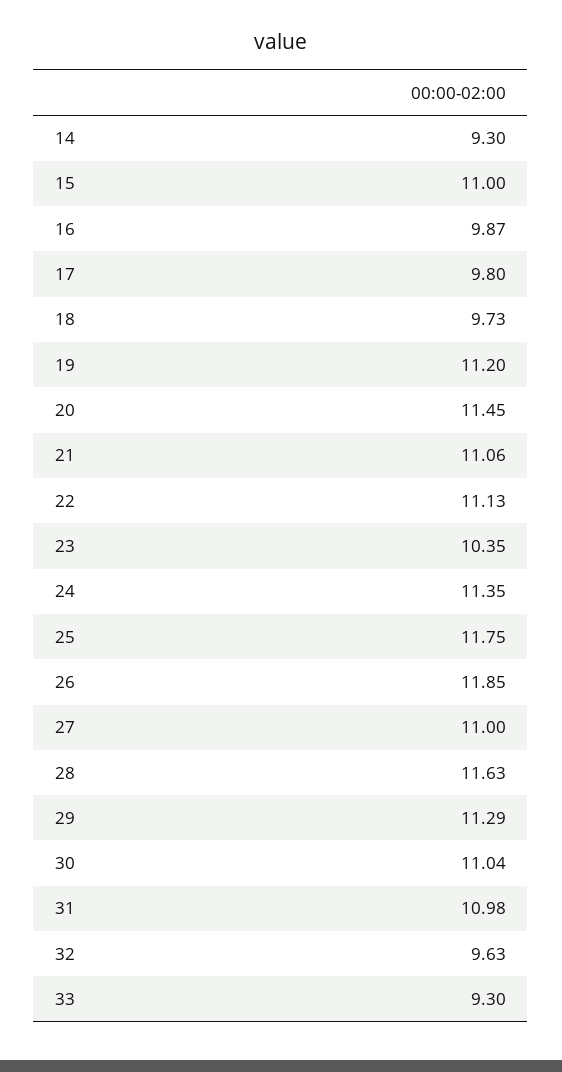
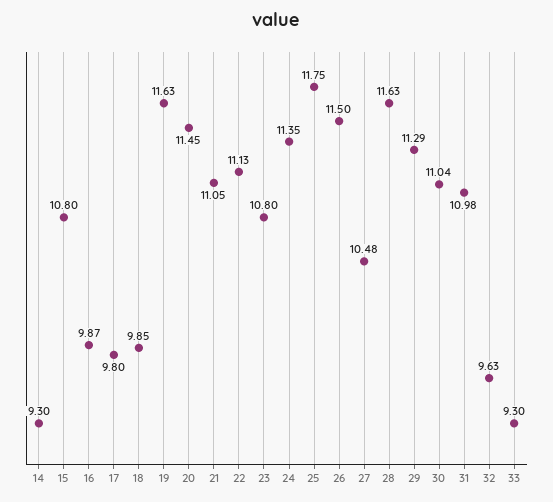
  {
    "14": 9.3,
-   "15": 11,
+   "15": 10.8,
    "16": 9.87,
    "17": 9.8,
-   "18": 9.73,
+   "18": 9.85,
-   "19": 11.2,
+   "19": 11.63,
    "20": 11.45,
-   "21": 11.06,
+   "21": 11.05,
    "22": 11.13,
-   "23": 10.35,
+   "23": 10.8,
    "24": 11.35,
    "25": 11.75,
-   "26": 11.85,
+   "26": 11.5,
-   "27": 11,
+   "27": 10.48,
    "28": 11.63,
    "29": 11.29,
    "30": 11.04,
    "31": 10.98,
    "32": 9.63,
    "33": 9.3
  }

